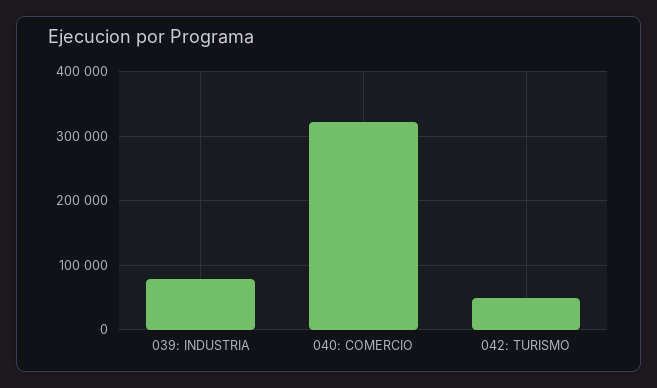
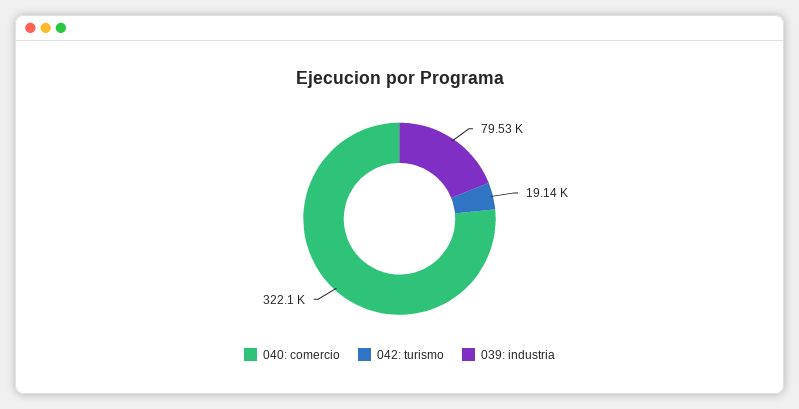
  {
    "039: INDUSTRIA": 79530,
    "040: COMERCIO": 322100,
-   "042: TURISMO": 50000
+   "042: TURISMO": 19140
  }

